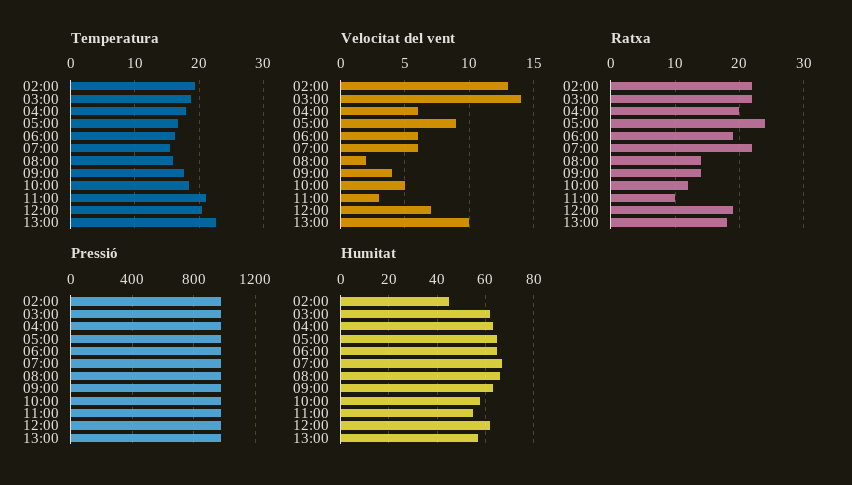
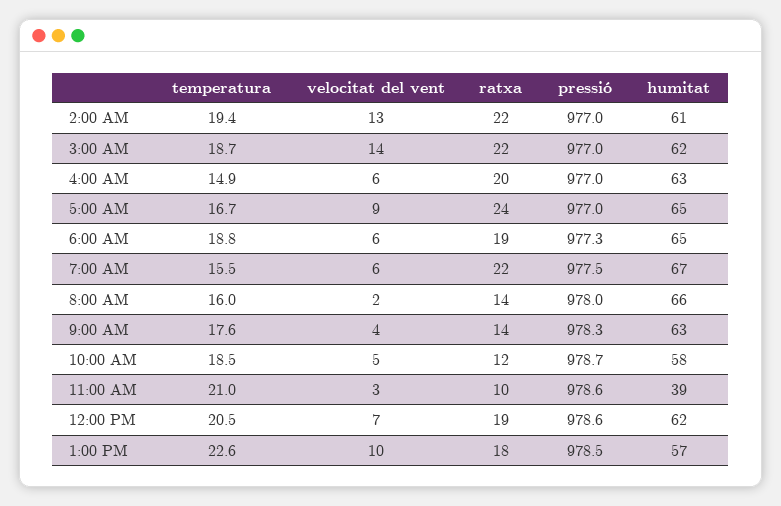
  {
    "Temperatura": {
      "02:00": 19.4,
      "03:00": 18.7,
-     "04:00": 18,
+     "04:00": 14.9,
      "05:00": 16.7,
-     "06:00": 16,
+     "06:00": 18.8,
      "07:00": 15.5,
      "08:00": 16,
      "09:00": 17.6,
      "10:00": 18.5,
      "11:00": 21,
      "12:00": 20.5,
      "13:00": 22.6
    },
    "Velocitat del vent": {
      "02:00": 13,
      "03:00": 14,
      "04:00": 6,
      "05:00": 9,
      "06:00": 6,
      "07:00": 6,
      "08:00": 2,
      "09:00": 4,
      "10:00": 5,
      "11:00": 3,
      "12:00": 7,
      "13:00": 10
    },
    "Ratxa": {
      "02:00": 22,
      "03:00": 22,
      "04:00": 20,
      "05:00": 24,
      "06:00": 19,
      "07:00": 22,
      "08:00": 14,
      "09:00": 14,
      "10:00": 12,
      "11:00": 10,
      "12:00": 19,
      "13:00": 18
    },
    "Pressió": {
      "02:00": 977,
      "03:00": 977,
      "04:00": 977,
      "05:00": 977,
      "06:00": 977.3,
      "07:00": 977.5,
      "08:00": 978,
      "09:00": 978.3,
      "10:00": 978.7,
      "11:00": 978.6,
      "12:00": 978.6,
      "13:00": 978.5
    },
    "Humitat": {
-     "02:00": 45,
+     "02:00": 61,
      "03:00": 62,
      "04:00": 63,
      "05:00": 65,
      "06:00": 65,
      "07:00": 67,
      "08:00": 66,
      "09:00": 63,
      "10:00": 58,
-     "11:00": 55,
+     "11:00": 39,
      "12:00": 62,
      "13:00": 57
    }
  }

